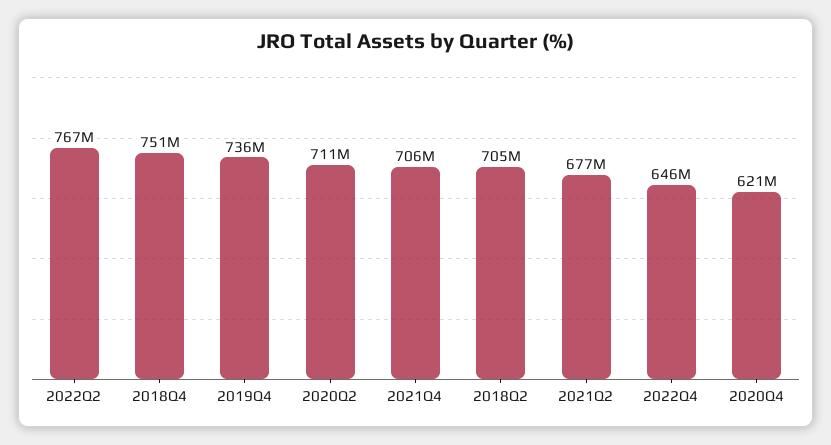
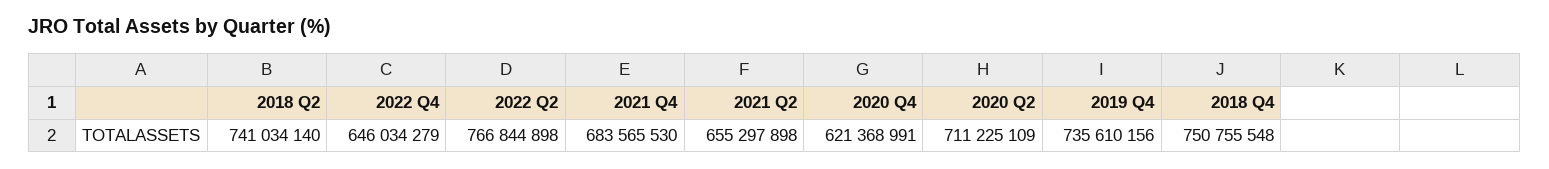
  {
    "2022Q2": 766844898,
    "2018Q4": 750755548,
    "2019Q4": 735610156,
    "2020Q2": 711225109,
-   "2021Q4": 706000000,
+   "2021Q4": 683565530,
-   "2018Q2": 705000000,
+   "2018Q2": 741034140,
-   "2021Q2": 677000000,
+   "2021Q2": 655297898,
    "2022Q4": 646034279,
    "2020Q4": 621368991
  }

